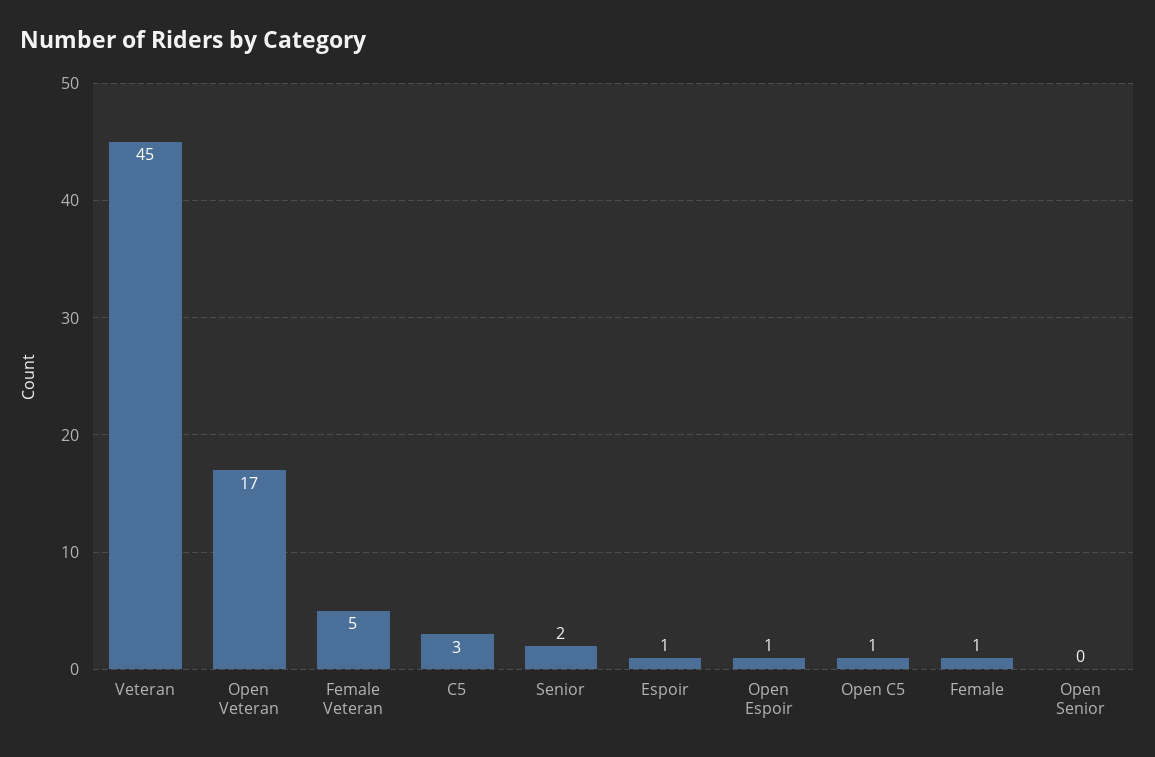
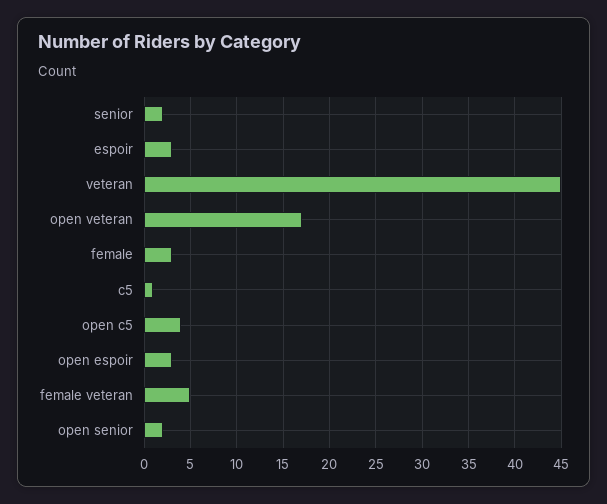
  {
    "Veteran": 45,
    "Open Veteran": 17,
    "Female Veteran": 5,
-   "C5": 3,
+   "C5": 1,
    "Senior": 2,
-   "Espoir": 1,
+   "Espoir": 3,
-   "Open Espoir": 1,
+   "Open Espoir": 3,
-   "Open C5": 1,
+   "Open C5": 4,
-   "Female": 1,
+   "Female": 3,
-   "Open Senior": 0
+   "Open Senior": 2
  }

